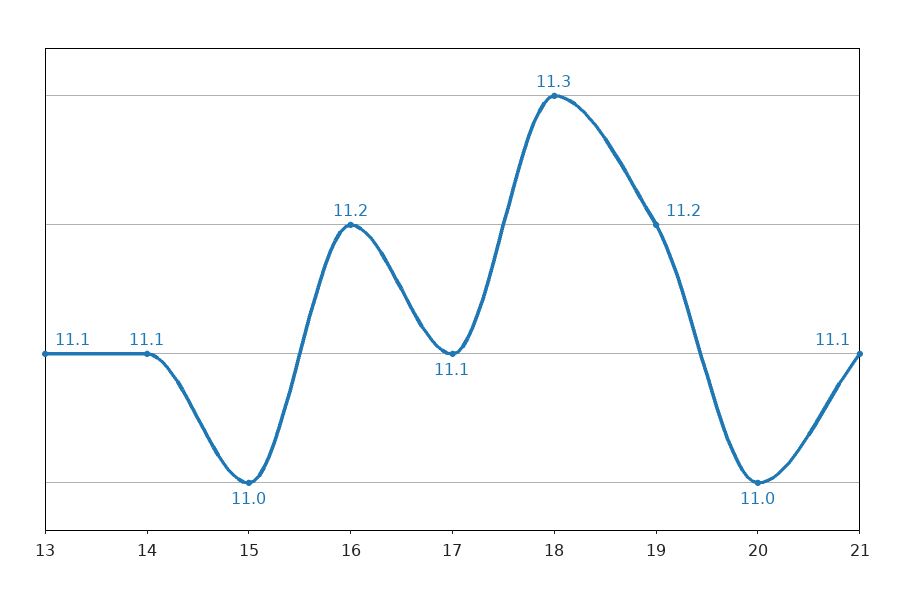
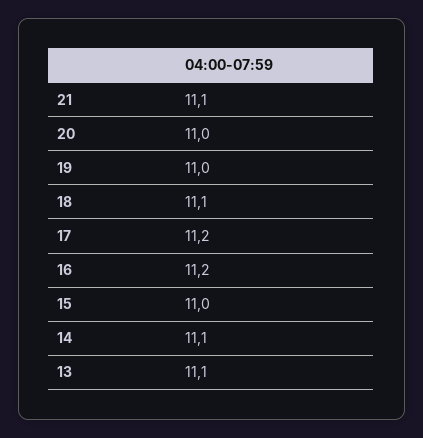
  {
    "13": 11.1,
    "14": 11.1,
    "15": 11,
    "16": 11.2,
-   "17": 11.1,
+   "17": 11.2,
-   "18": 11.3,
+   "18": 11.1,
-   "19": 11.2,
+   "19": 11,
    "20": 11,
    "21": 11.1
  }

